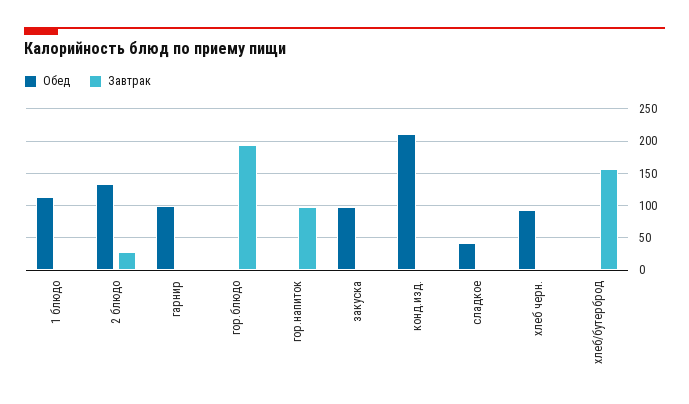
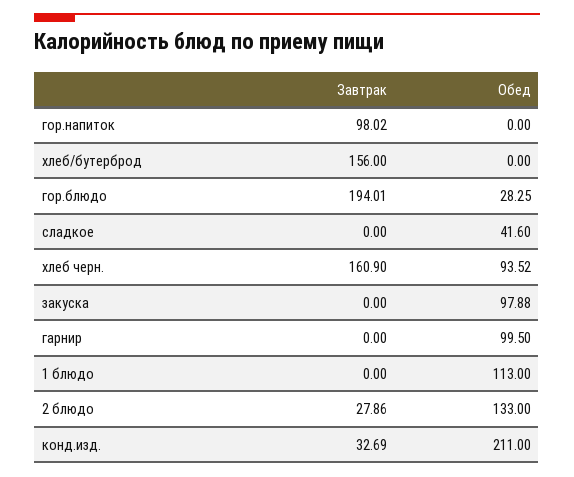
  {
    "Обед": {
      "1 блюдо": 113,
      "2 блюдо": 133,
      "гарнир": 99.5,
-     "гор.блюдо": 0,
+     "гор.блюдо": 28.25,
      "гор.напиток": 0,
      "закуска": 97.88,
      "конд.изд.": 211,
      "сладкое": 41.6,
      "хлеб черн.": 93.52,
      "хлеб/бутерброд": 0
    },
    "Завтрак": {
      "1 блюдо": 0,
      "2 блюдо": 27.86,
      "гарнир": 0,
      "гор.блюдо": 194.01,
      "гор.напиток": 98.02,
      "закуска": 0,
-     "конд.изд.": 0,
+     "конд.изд.": 32.69,
      "сладкое": 0,
-     "хлеб черн.": 0,
+     "хлеб черн.": 160.9,
      "хлеб/бутерброд": 156
    }
  }

